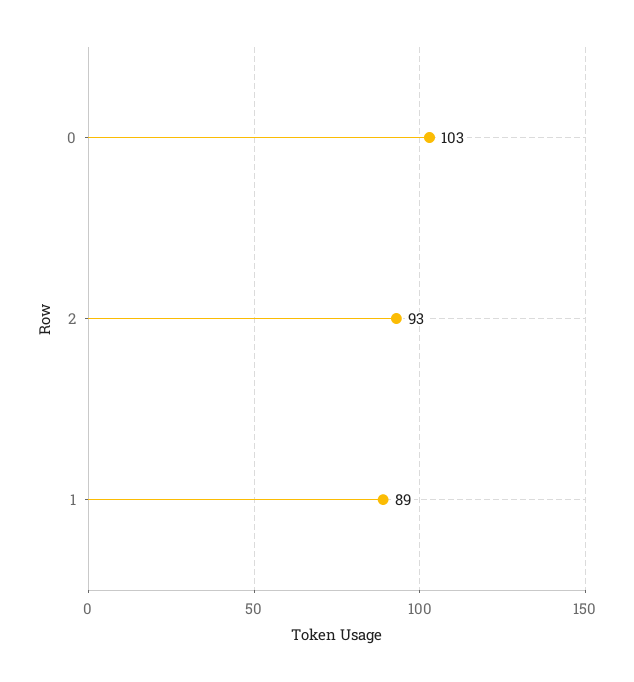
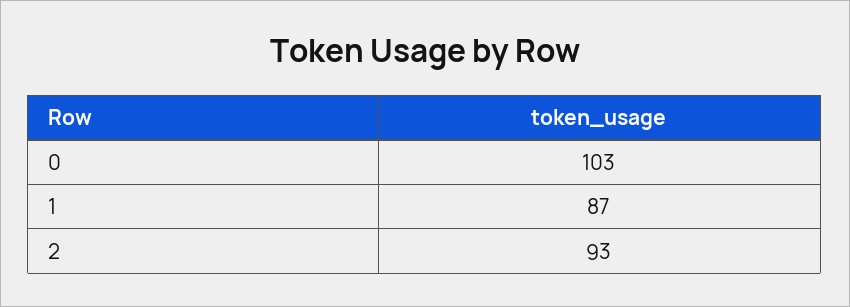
  {
    "0": 103,
    "2": 93,
-   "1": 89
+   "1": 87
  }

